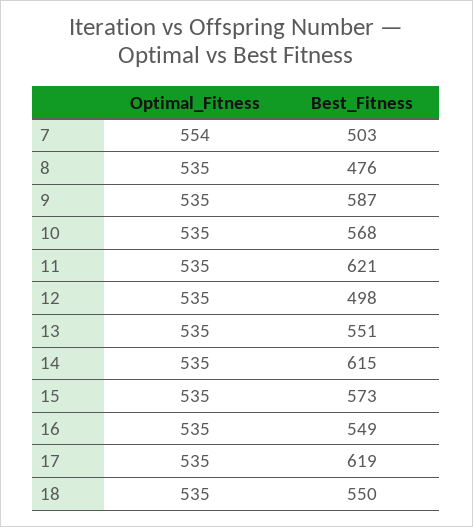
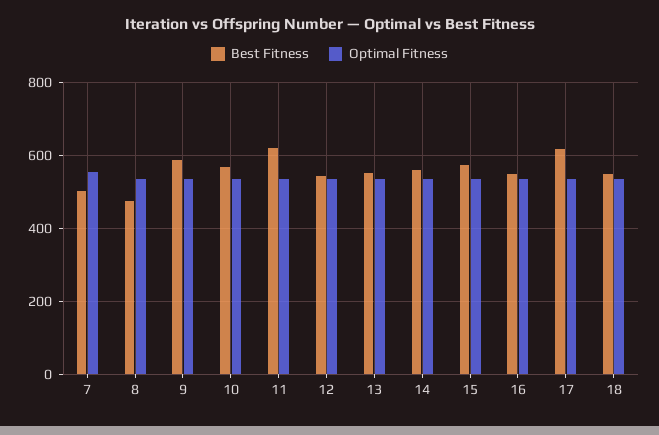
  {
    "Optimal_Fitness": {
      "7": 554,
      "8": 535,
      "9": 535,
      "10": 535,
      "11": 535,
      "12": 535,
      "13": 535,
      "14": 535,
      "15": 535,
      "16": 535,
      "17": 535,
      "18": 535
    },
    "Best_Fitness": {
      "7": 503,
      "8": 476,
      "9": 587,
      "10": 568,
      "11": 621,
-     "12": 498,
+     "12": 540,
      "13": 551,
-     "14": 615,
+     "14": 560,
      "15": 573,
      "16": 549,
      "17": 619,
      "18": 550
    }
  }

